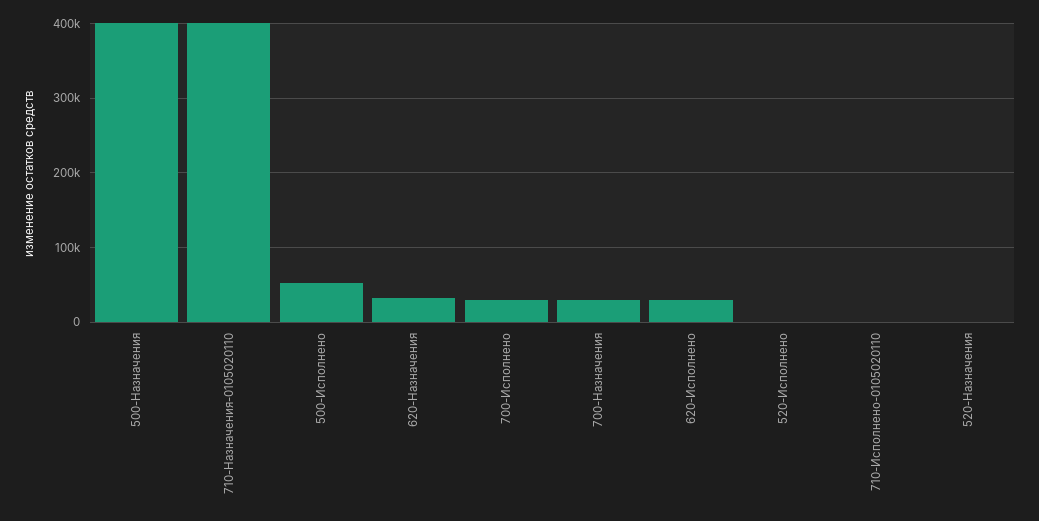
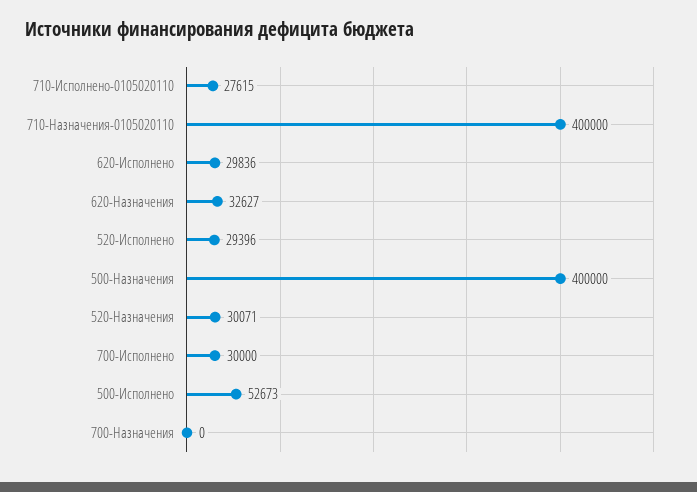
  {
    "500-Назначения": 400000,
    "710-Назначения-0105020110": 400000,
    "500-Исполнено": 52673,
    "620-Назначения": 32627,
    "700-Исполнено": 30000,
-   "700-Назначения": 30000,
+   "700-Назначения": 0,
    "620-Исполнено": 29836,
-   "520-Исполнено": 0,
+   "520-Исполнено": 29396,
-   "710-Исполнено-0105020110": 0,
+   "710-Исполнено-0105020110": 27615,
-   "520-Назначения": 0
+   "520-Назначения": 30071
  }

